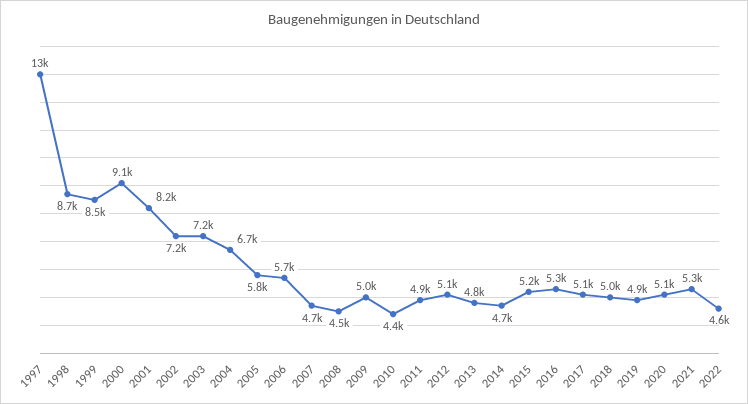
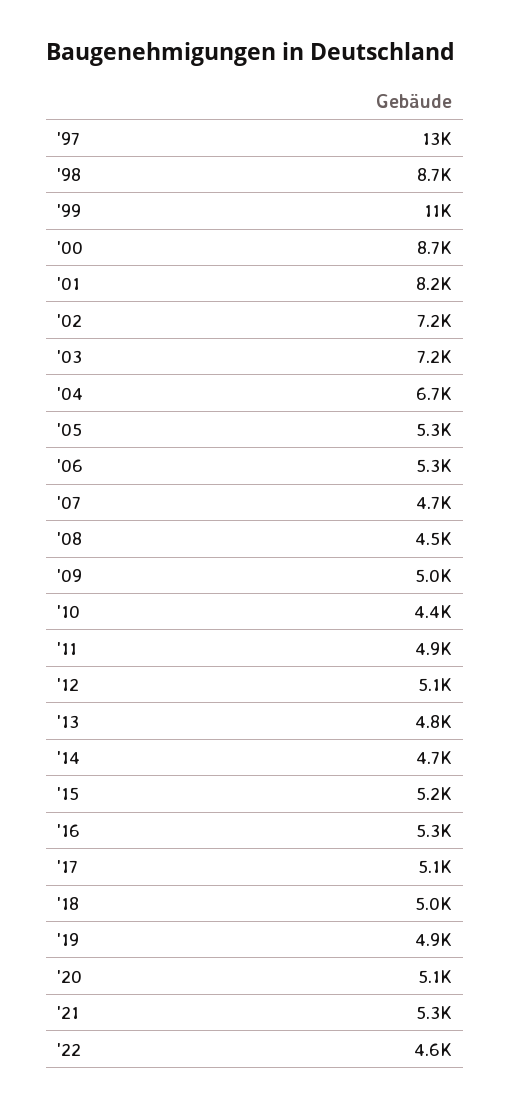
  {
    "1997": 13000,
    "1998": 8700,
-   "1999": 8500,
+   "1999": 11000,
-   "2000": 9100,
+   "2000": 8700,
    "2001": 8200,
    "2002": 7200,
    "2003": 7200,
    "2004": 6700,
-   "2005": 5800,
+   "2005": 5300,
-   "2006": 5700,
+   "2006": 5300,
    "2007": 4700,
    "2008": 4500,
    "2009": 5000,
    "2010": 4400,
    "2011": 4900,
    "2012": 5100,
    "2013": 4800,
    "2014": 4700,
    "2015": 5200,
    "2016": 5300,
    "2017": 5100,
    "2018": 5000,
    "2019": 4900,
    "2020": 5100,
    "2021": 5300,
    "2022": 4600
  }

